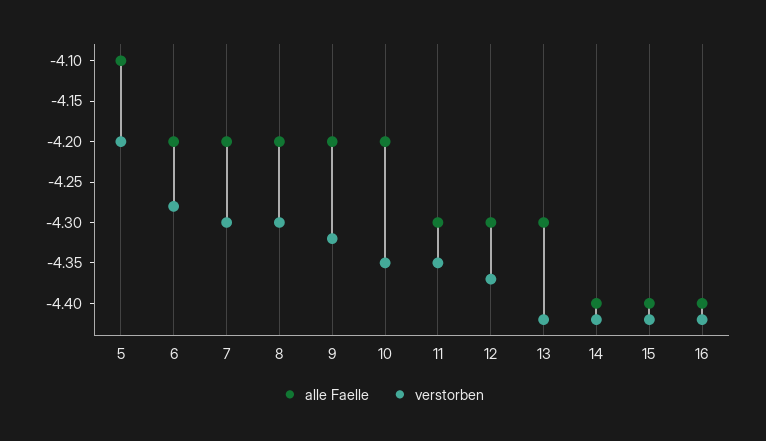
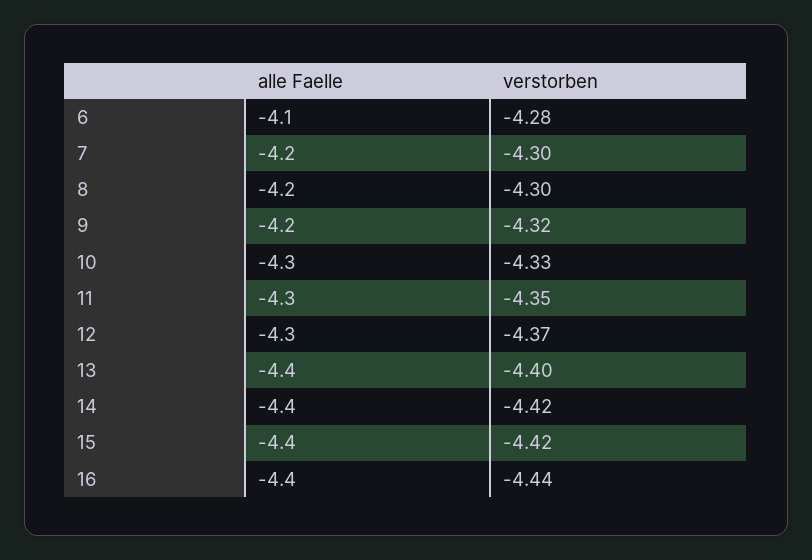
  {
    "alle Faelle": {
-     "5": -4.1,
-     "6": -4.2,
+     "6": -4.1,
      "7": -4.2,
      "8": -4.2,
      "9": -4.2,
-     "10": -4.2,
+     "10": -4.3,
      "11": -4.3,
      "12": -4.3,
-     "13": -4.3,
+     "13": -4.4,
      "14": -4.4,
      "15": -4.4,
      "16": -4.4
    },
    "verstorben": {
-     "5": -4.2,
      "6": -4.28,
      "7": -4.3,
      "8": -4.3,
      "9": -4.32,
-     "10": -4.35,
+     "10": -4.33,
      "11": -4.35,
      "12": -4.37,
-     "13": -4.42,
+     "13": -4.4,
      "14": -4.42,
      "15": -4.42,
-     "16": -4.42
+     "16": -4.44
    }
  }

